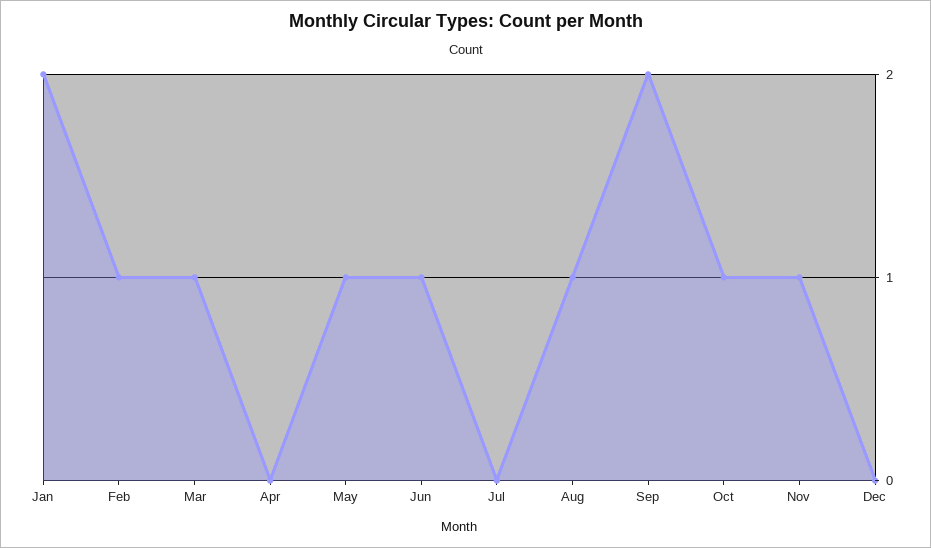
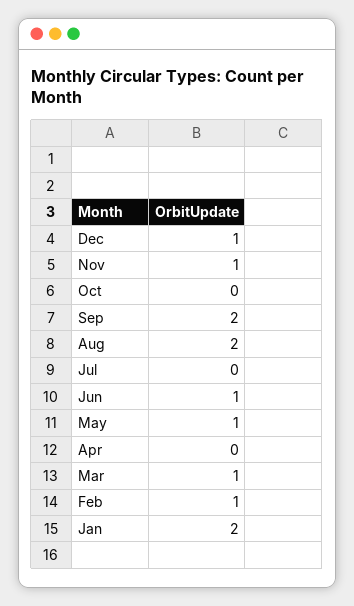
  {
    "Jan": 2,
    "Feb": 1,
    "Mar": 1,
    "Apr": 0,
    "May": 1,
    "Jun": 1,
    "Jul": 0,
-   "Aug": 1,
+   "Aug": 2,
    "Sep": 2,
-   "Oct": 1,
+   "Oct": 0,
    "Nov": 1,
-   "Dec": 0
+   "Dec": 1
  }

